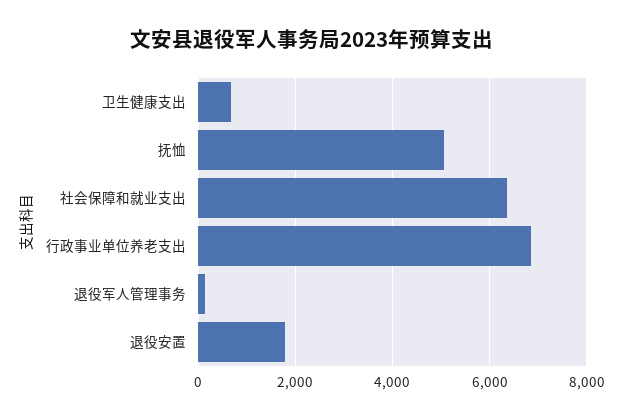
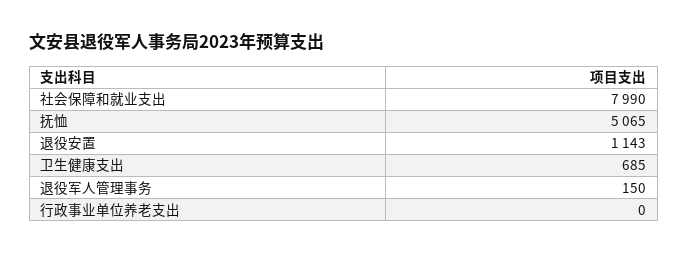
  {
    "卫生健康支出": 685,
    "抚恤": 5065,
-   "社会保障和就业支出": 6400,
+   "社会保障和就业支出": 7990,
-   "行政事业单位养老支出": 6800,
+   "行政事业单位养老支出": 0,
    "退役军人管理事务": 150,
-   "退役安置": 1800
+   "退役安置": 1143
  }

